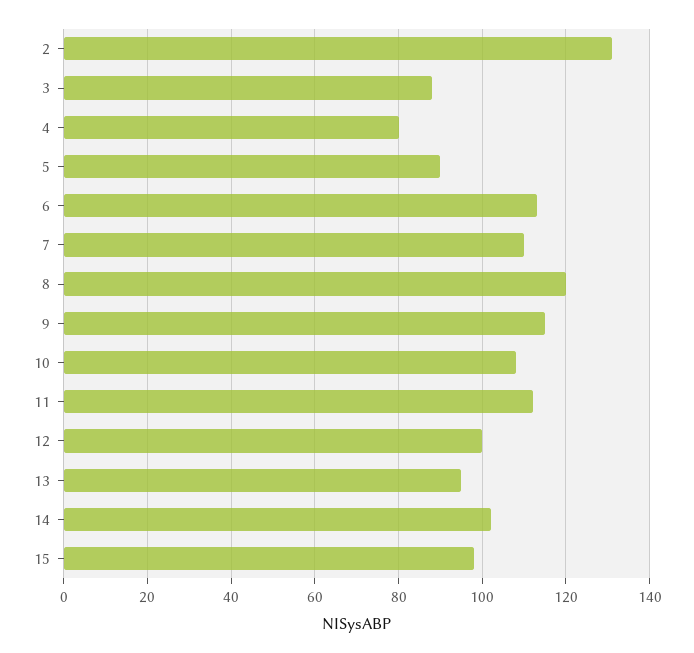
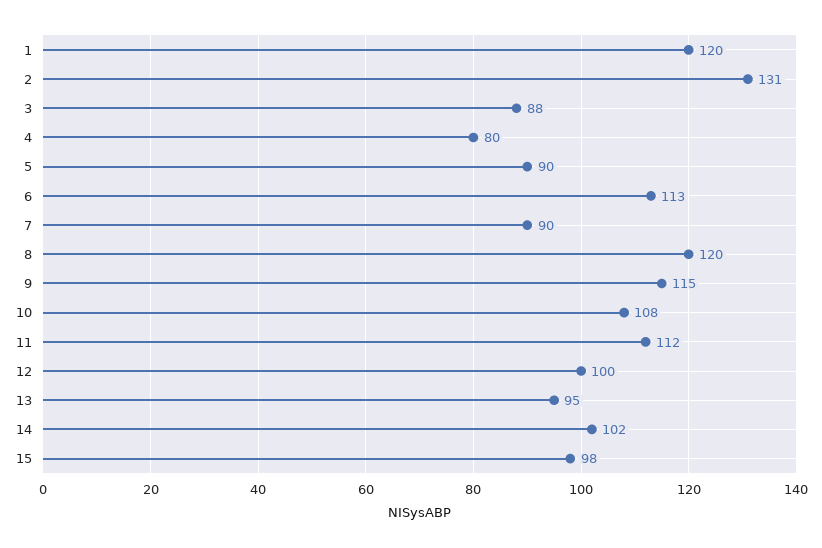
  {
    "2": 131,
    "3": 88,
    "4": 80,
    "5": 90,
    "6": 113,
-   "7": 110,
+   "7": 90,
    "8": 120,
    "9": 115,
    "10": 108,
    "11": 112,
    "12": 100,
    "13": 95,
    "14": 102,
-   "15": 98
+   "15": 98,
+   "1": 120
  }

